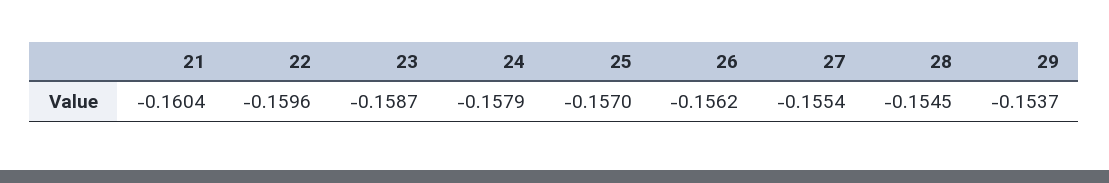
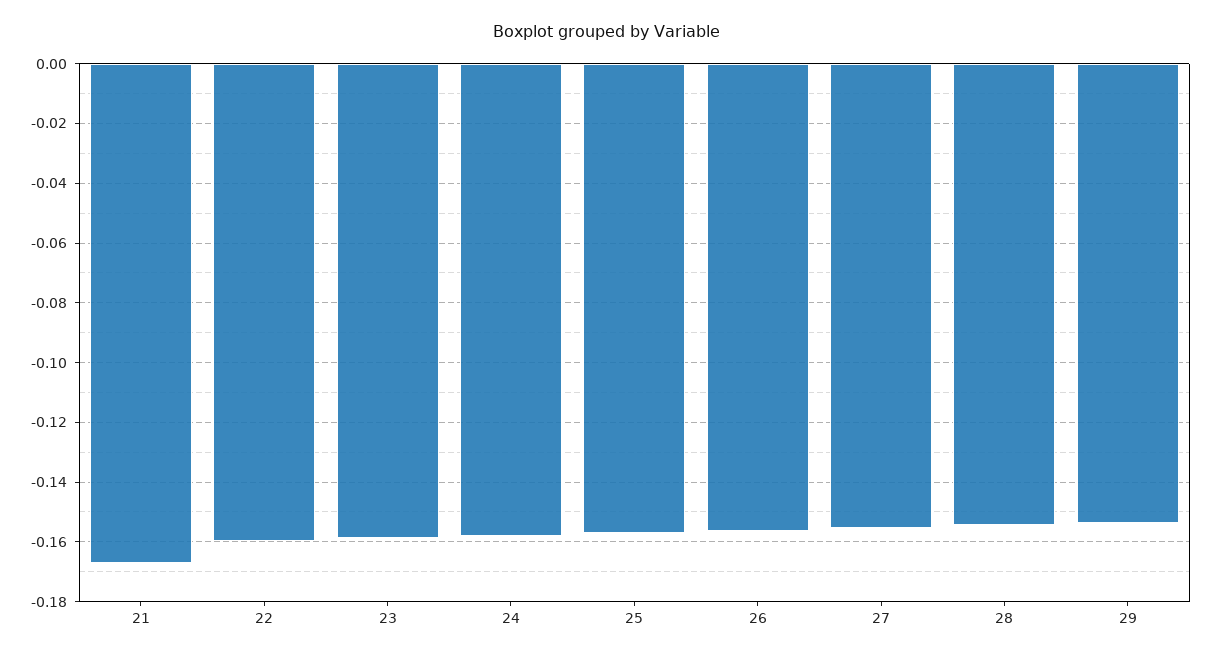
  {
-   "21": -0.1604,
+   "21": -0.1675,
    "22": -0.1596,
    "23": -0.1587,
    "24": -0.1579,
    "25": -0.157,
    "26": -0.1562,
    "27": -0.1554,
    "28": -0.1545,
    "29": -0.1537
  }

